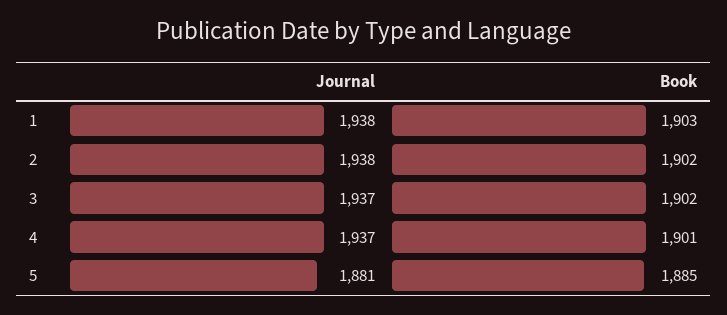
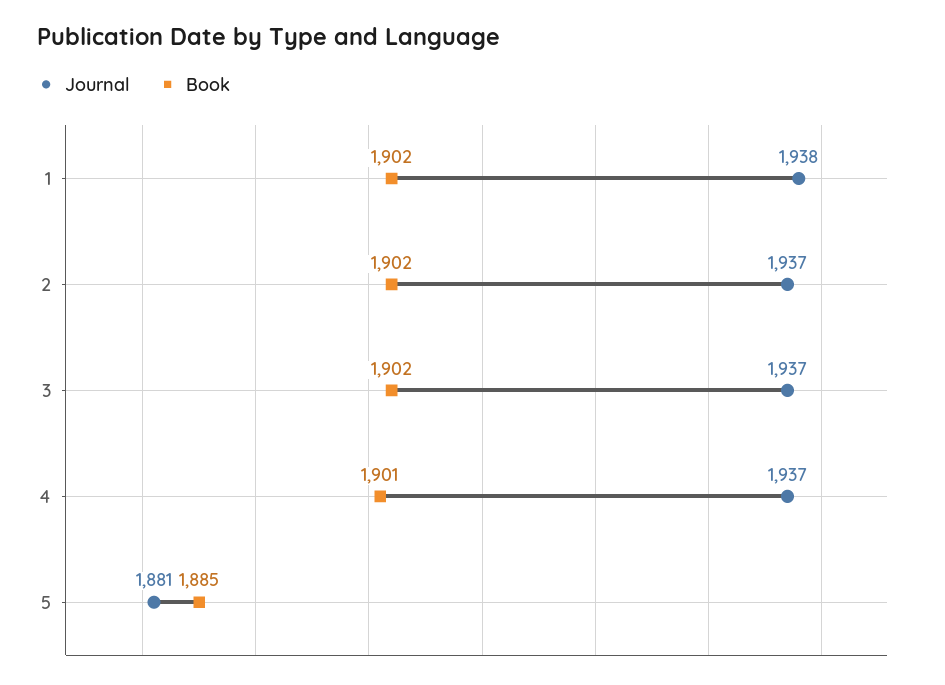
  {
    "Journal": {
      "1": 1938,
-     "2": 1938,
+     "2": 1937,
      "3": 1937,
      "4": 1937,
      "5": 1881
    },
    "Book": {
-     "1": 1903,
+     "1": 1902,
      "2": 1902,
      "3": 1902,
      "4": 1901,
      "5": 1885
    }
  }

